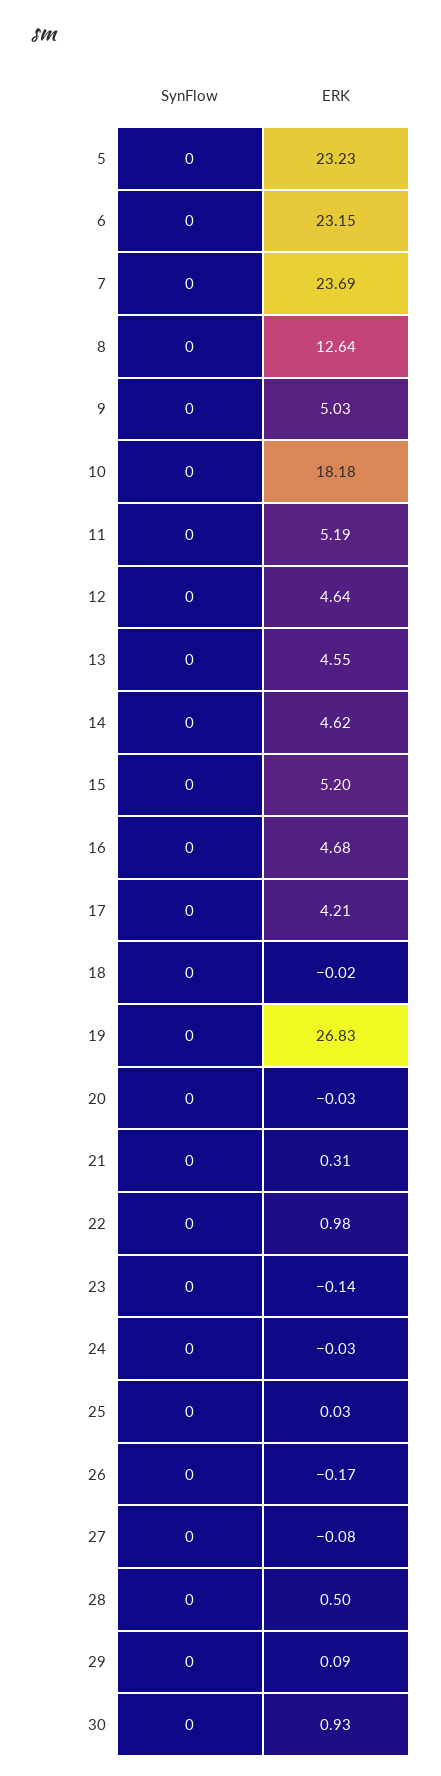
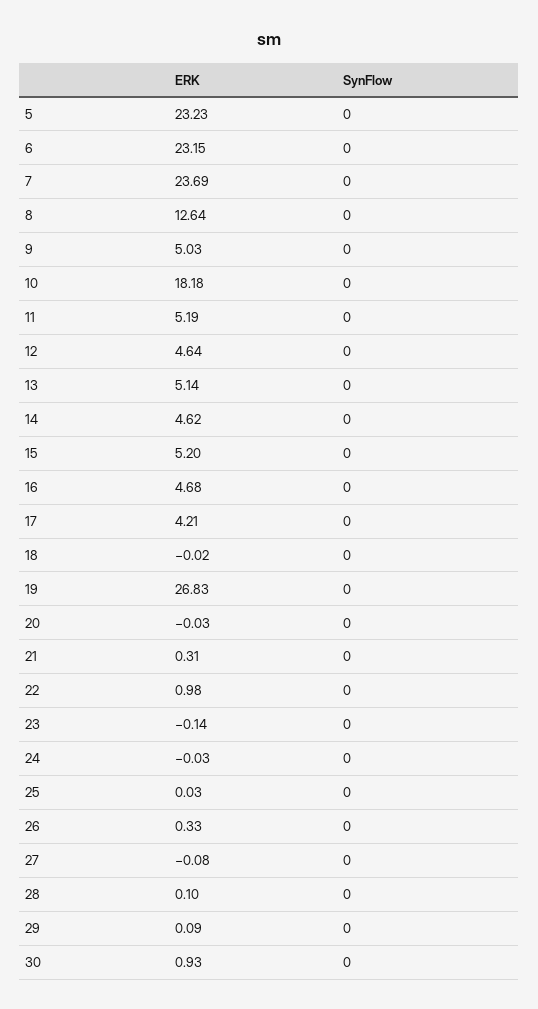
  {
    "SynFlow": {
      "5": 0,
      "6": 0,
      "7": 0,
      "8": 0,
      "9": 0,
      "10": 0,
      "11": 0,
      "12": 0,
      "13": 0,
      "14": 0,
      "15": 0,
      "16": 0,
      "17": 0,
      "18": 0,
      "19": 0,
      "20": 0,
      "21": 0,
      "22": 0,
      "23": 0,
      "24": 0,
      "25": 0,
      "26": 0,
      "27": 0,
      "28": 0,
      "29": 0,
      "30": 0
    },
    "ERK": {
      "5": 23.23,
      "6": 23.15,
      "7": 23.69,
      "8": 12.64,
      "9": 5.03,
      "10": 18.18,
      "11": 5.19,
      "12": 4.64,
-     "13": 4.55,
+     "13": 5.14,
      "14": 4.62,
      "15": 5.2,
      "16": 4.68,
      "17": 4.21,
      "18": -0.02,
      "19": 26.83,
      "20": -0.03,
      "21": 0.31,
      "22": 0.98,
      "23": -0.14,
      "24": -0.03,
      "25": 0.03,
-     "26": -0.17,
+     "26": 0.33,
      "27": -0.08,
-     "28": 0.5,
+     "28": 0.1,
      "29": 0.09,
      "30": 0.93
    }
  }

